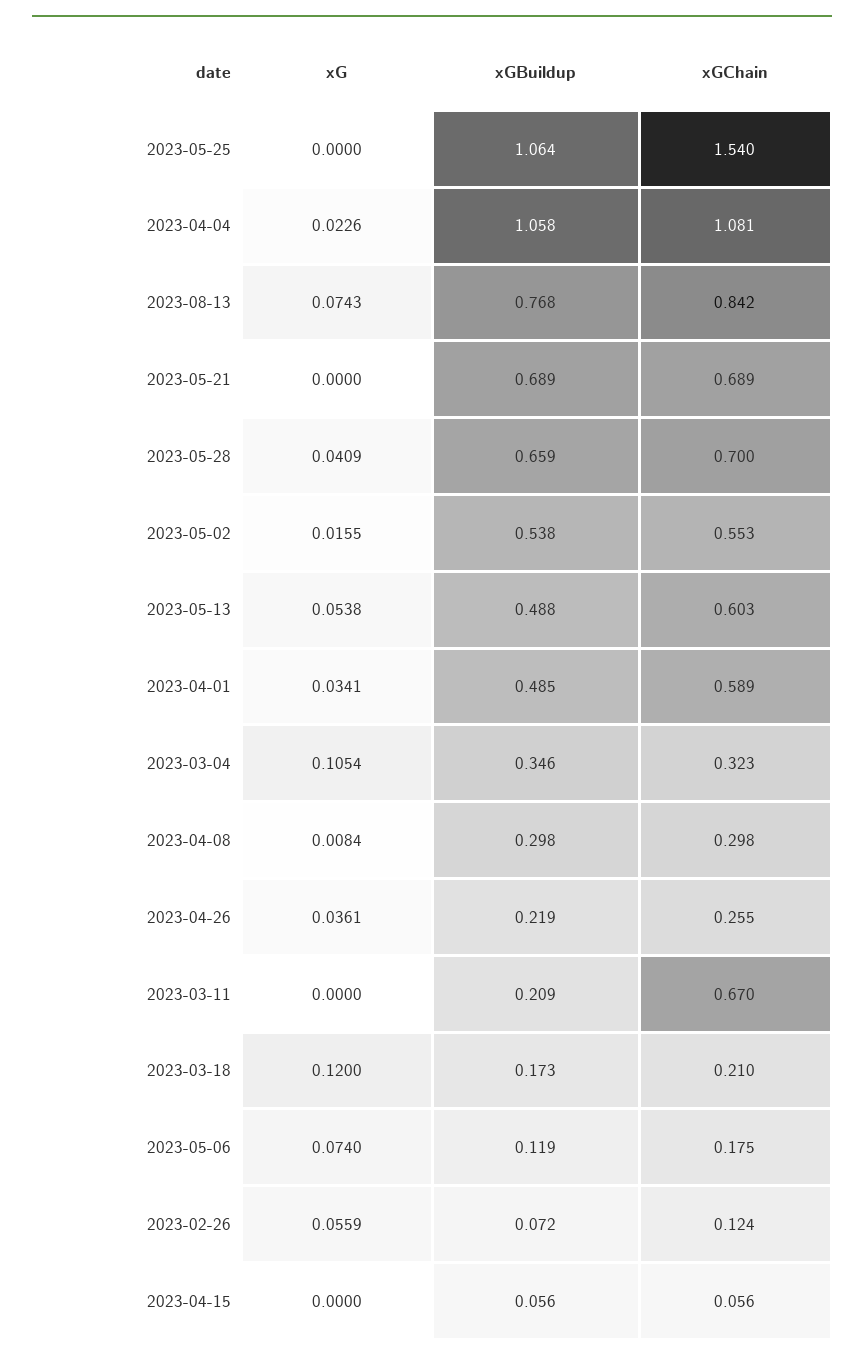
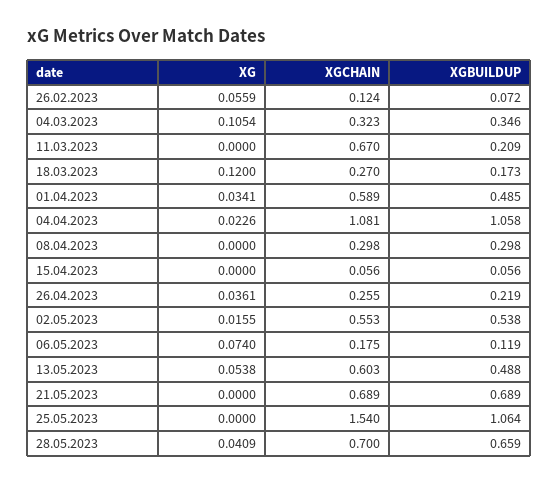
  {
    "xG": {
      "2023-05-25": 0,
      "2023-04-04": 0.0226,
-     "2023-08-13": 0.0743,
      "2023-05-21": 0,
      "2023-05-28": 0.0409,
      "2023-05-02": 0.0155,
      "2023-05-13": 0.0538,
      "2023-04-01": 0.0341,
      "2023-03-04": 0.1054,
-     "2023-04-08": 0.0084,
+     "2023-04-08": 0,
      "2023-04-26": 0.0361,
      "2023-03-11": 0,
      "2023-03-18": 0.12,
      "2023-05-06": 0.074,
      "2023-02-26": 0.0559,
      "2023-04-15": 0
    },
    "xGBuildup": {
      "2023-05-25": 1.064,
      "2023-04-04": 1.058,
-     "2023-08-13": 0.768,
      "2023-05-21": 0.689,
      "2023-05-28": 0.659,
      "2023-05-02": 0.538,
      "2023-05-13": 0.488,
      "2023-04-01": 0.485,
      "2023-03-04": 0.346,
      "2023-04-08": 0.298,
      "2023-04-26": 0.219,
      "2023-03-11": 0.209,
      "2023-03-18": 0.173,
      "2023-05-06": 0.119,
      "2023-02-26": 0.072,
      "2023-04-15": 0.056
    },
    "xGChain": {
      "2023-05-25": 1.54,
      "2023-04-04": 1.081,
-     "2023-08-13": 0.842,
      "2023-05-21": 0.689,
      "2023-05-28": 0.7,
      "2023-05-02": 0.553,
      "2023-05-13": 0.603,
      "2023-04-01": 0.589,
      "2023-03-04": 0.323,
      "2023-04-08": 0.298,
      "2023-04-26": 0.255,
      "2023-03-11": 0.67,
-     "2023-03-18": 0.21,
+     "2023-03-18": 0.27,
      "2023-05-06": 0.175,
      "2023-02-26": 0.124,
      "2023-04-15": 0.056
    }
  }

